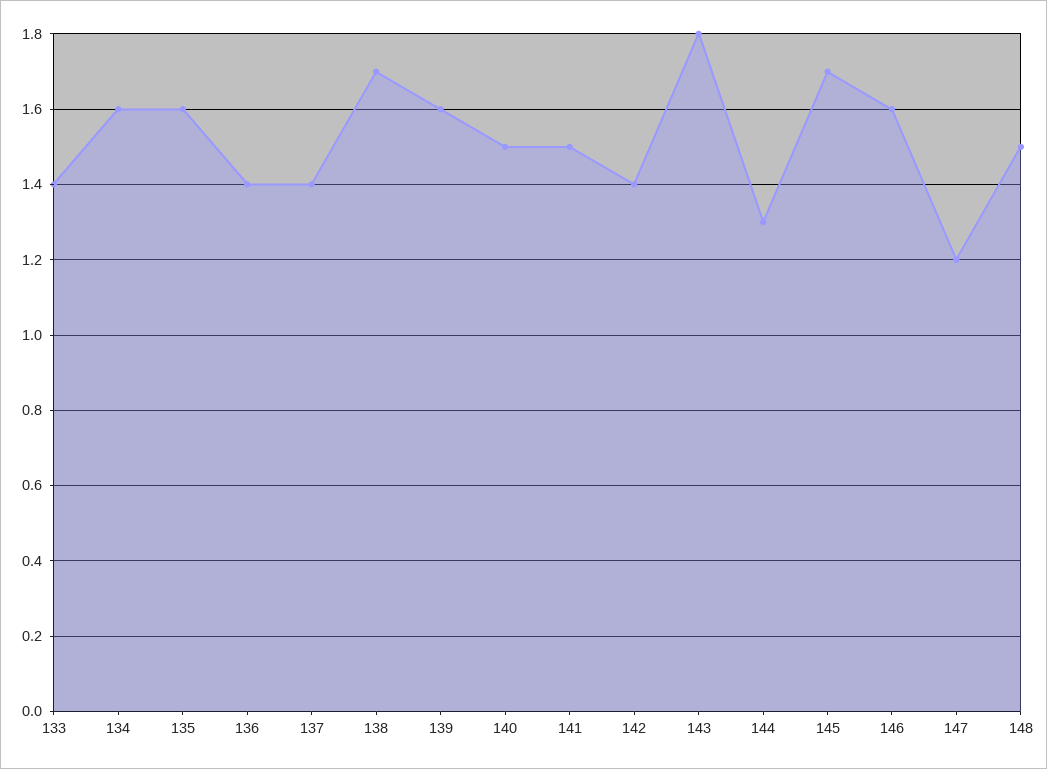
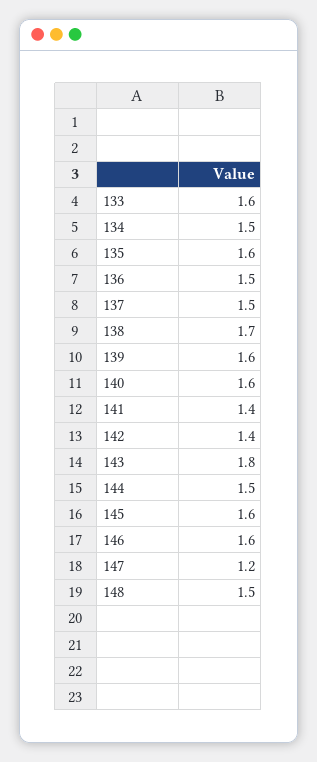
  {
-   "133": 1.4,
+   "133": 1.6,
-   "134": 1.6,
+   "134": 1.5,
    "135": 1.6,
-   "136": 1.4,
+   "136": 1.5,
-   "137": 1.4,
+   "137": 1.5,
    "138": 1.7,
    "139": 1.6,
-   "140": 1.5,
+   "140": 1.6,
-   "141": 1.5,
+   "141": 1.4,
    "142": 1.4,
    "143": 1.8,
-   "144": 1.3,
+   "144": 1.5,
-   "145": 1.7,
+   "145": 1.6,
    "146": 1.6,
    "147": 1.2,
    "148": 1.5
  }

